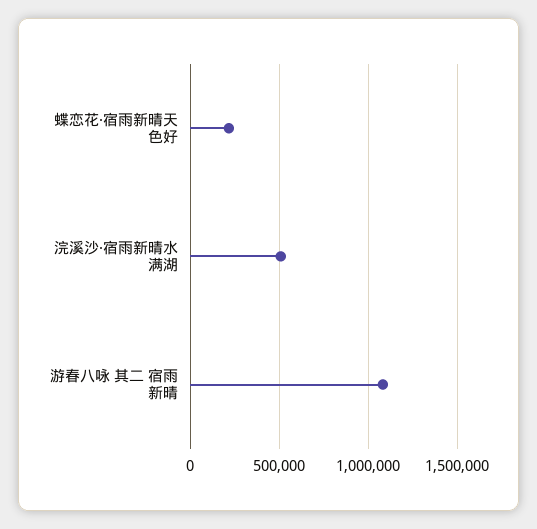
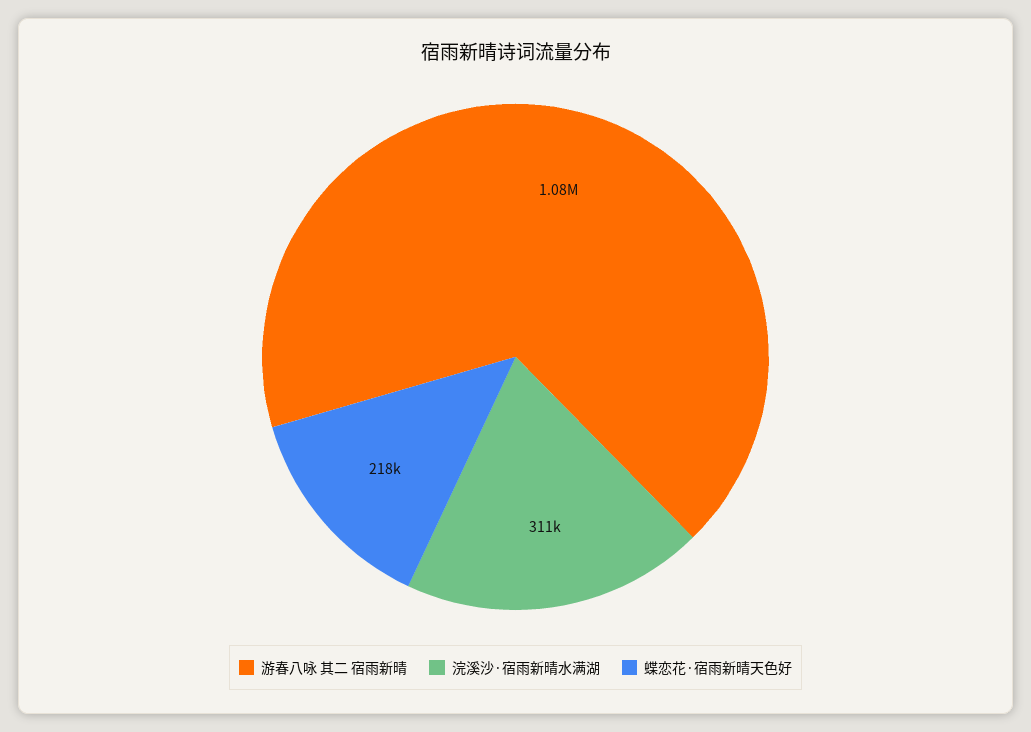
  {
    "蝶恋花·宿雨新晴天色好": 218000,
-   "浣溪沙·宿雨新晴水满湖": 500000,
+   "浣溪沙·宿雨新晴水满湖": 311000,
    "游春八咏 其二 宿雨新晴": 1080000
  }

